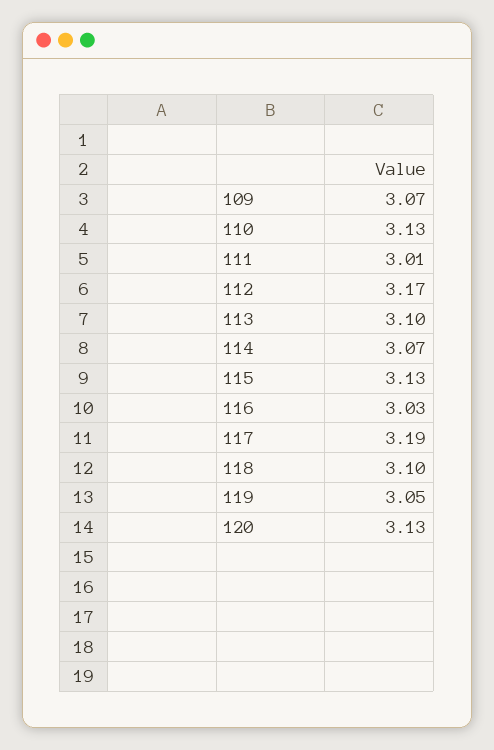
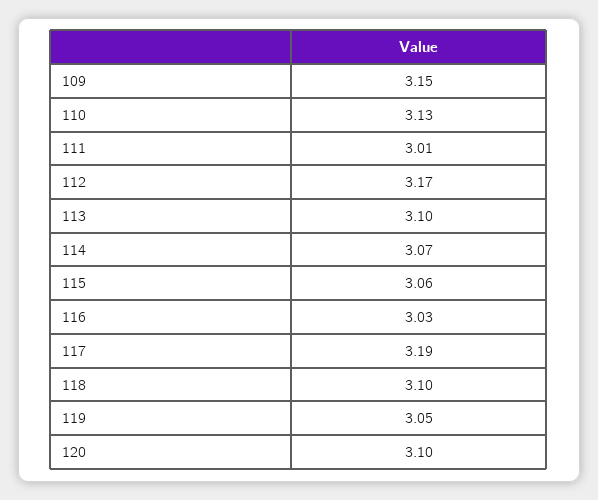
  {
-   "109": 3.07,
+   "109": 3.15,
    "110": 3.13,
    "111": 3.01,
    "112": 3.17,
    "113": 3.1,
    "114": 3.07,
-   "115": 3.13,
+   "115": 3.06,
    "116": 3.03,
    "117": 3.19,
    "118": 3.1,
    "119": 3.05,
-   "120": 3.13
+   "120": 3.1
  }

